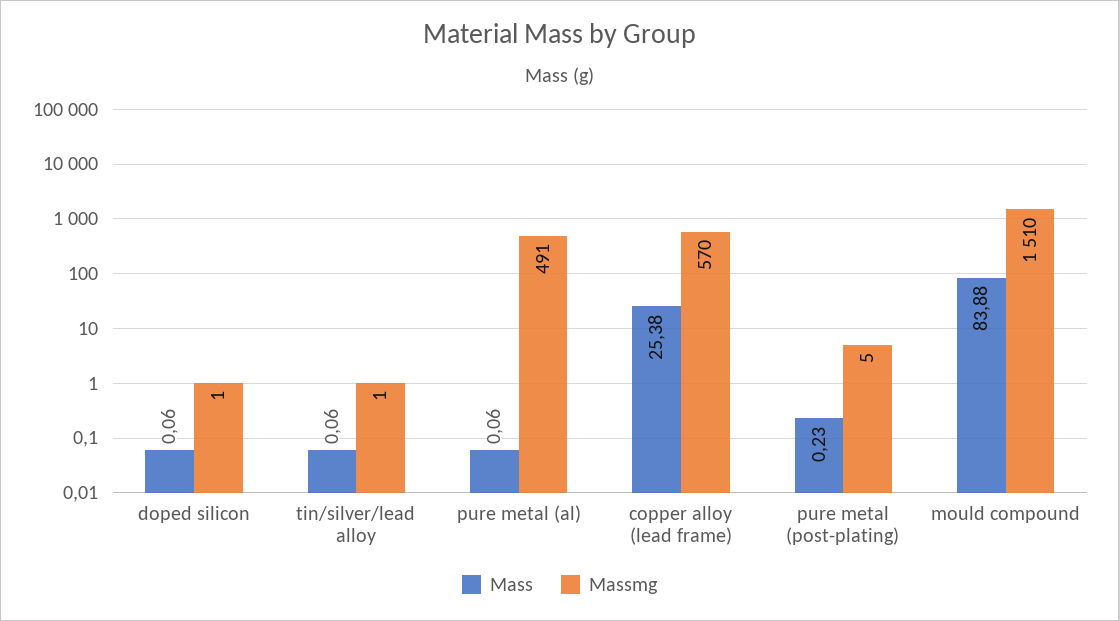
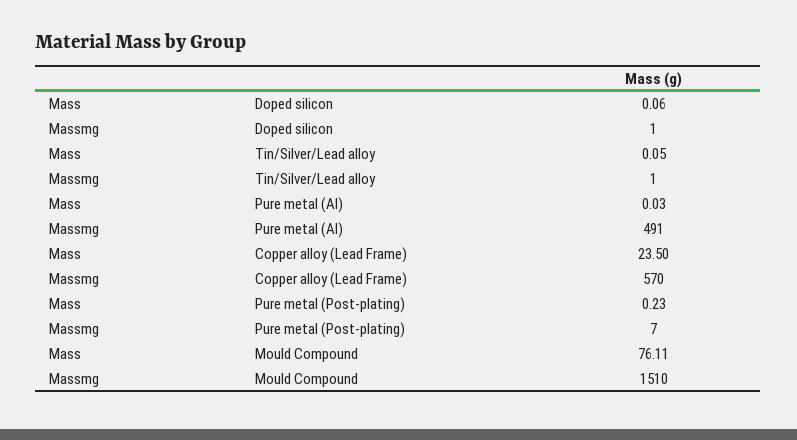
  {
    "Mass": {
      "doped silicon": 0.06,
-     "tin/silver/lead alloy": 0.06,
+     "tin/silver/lead alloy": 0.05,
-     "pure metal (al)": 0.06,
+     "pure metal (al)": 0.03,
-     "copper alloy (lead frame)": 25.38,
+     "copper alloy (lead frame)": 23.5,
      "pure metal (post-plating)": 0.23,
-     "mould compound": 83.88
+     "mould compound": 76.11
    },
    "Massmg": {
      "doped silicon": 1,
      "tin/silver/lead alloy": 1,
      "pure metal (al)": 491,
      "copper alloy (lead frame)": 570,
-     "pure metal (post-plating)": 5,
+     "pure metal (post-plating)": 7,
      "mould compound": 1510
    }
  }

